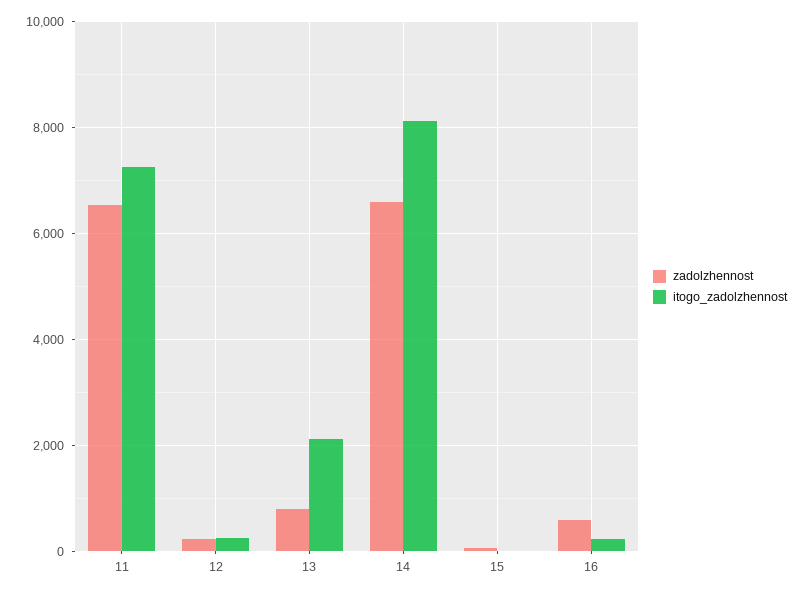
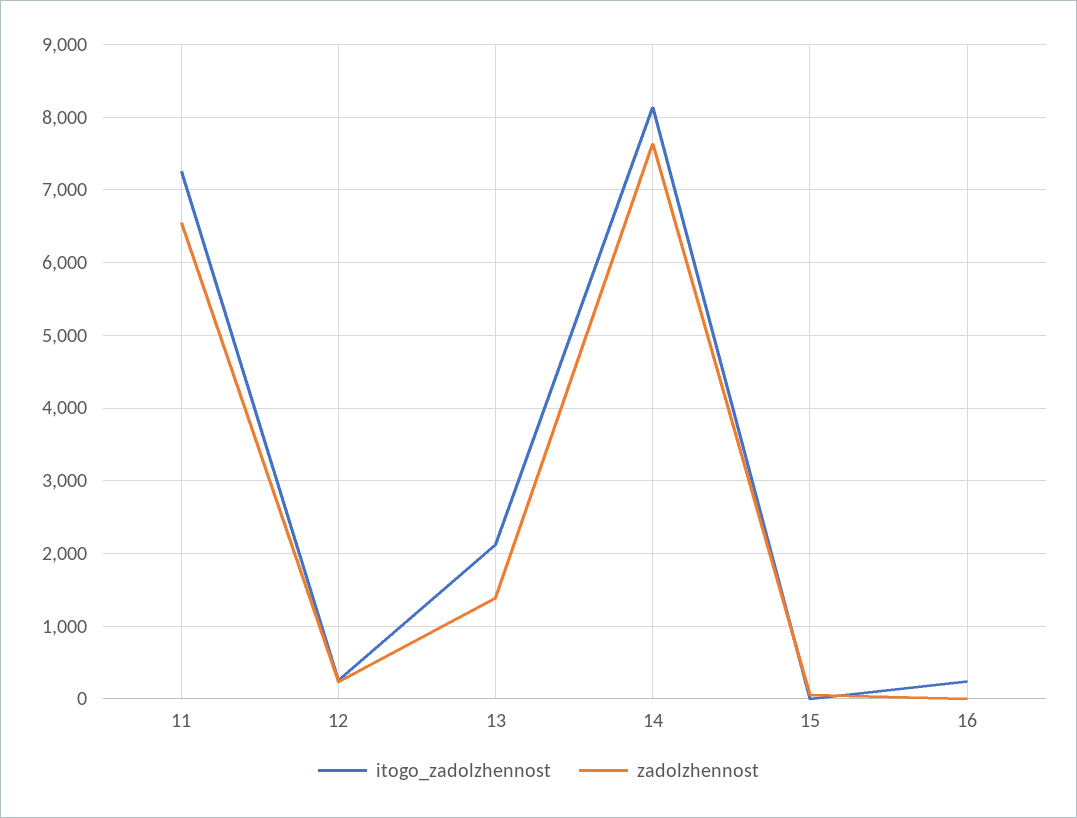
  {
    "zadolzhennost": {
      "11": 6500,
      "12": 200,
-     "13": 800,
+     "13": 1400,
-     "14": 6600,
+     "14": 7600,
      "15": 100,
-     "16": 600
+     "16": 0
    },
    "itogo_zadolzhennost": {
      "11": 7300,
      "12": 200,
      "13": 2100,
      "14": 8100,
      "15": 0,
      "16": 200
    }
  }

